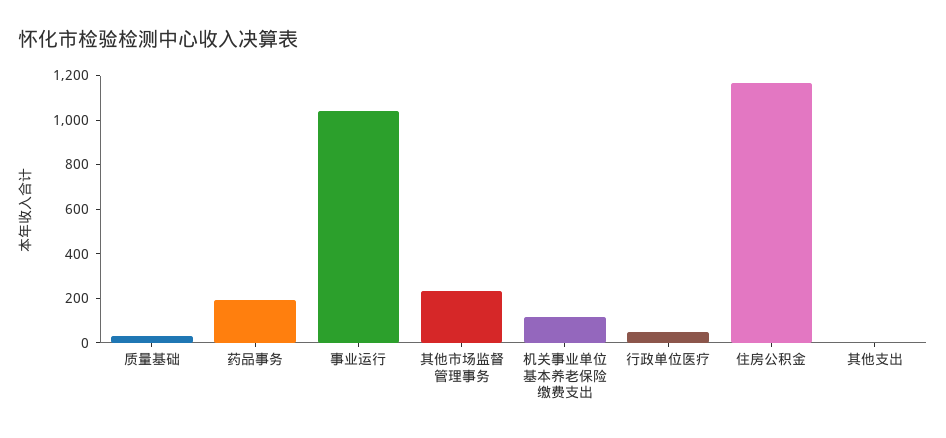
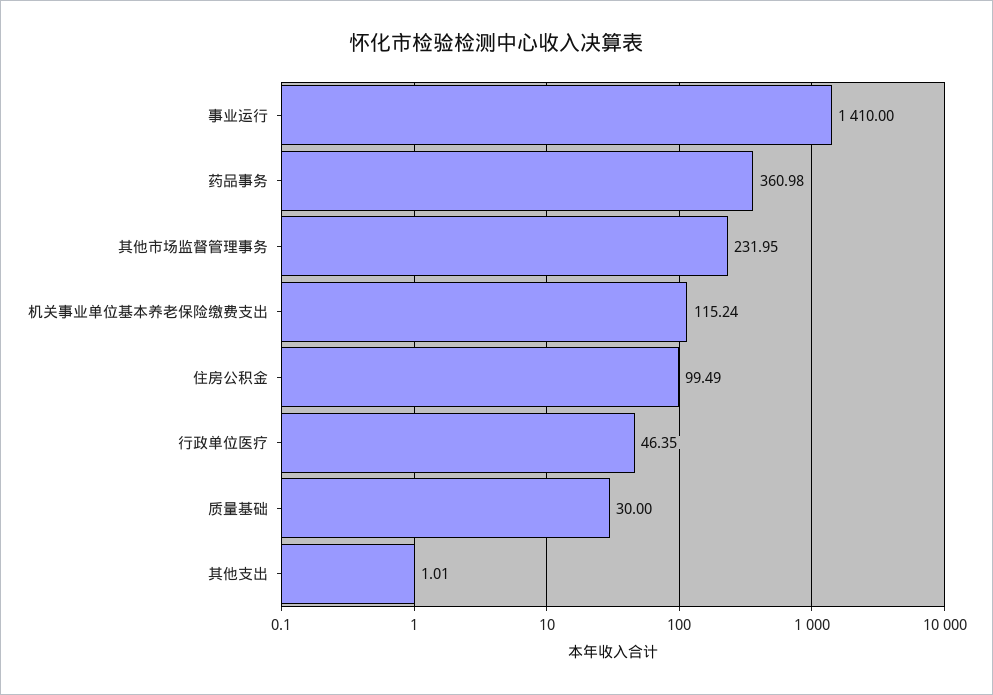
  {
    "质量基础": 30,
-   "药品事务": 200,
+   "药品事务": 360.98,
-   "事业运行": 1050,
+   "事业运行": 1410,
    "其他市场监督管理事务": 231.95,
    "机关事业单位基本养老保险缴费支出": 115.24,
    "行政单位医疗": 46.35,
-   "住房公积金": 1150,
+   "住房公积金": 99.49,
    "其他支出": 1.01
  }

